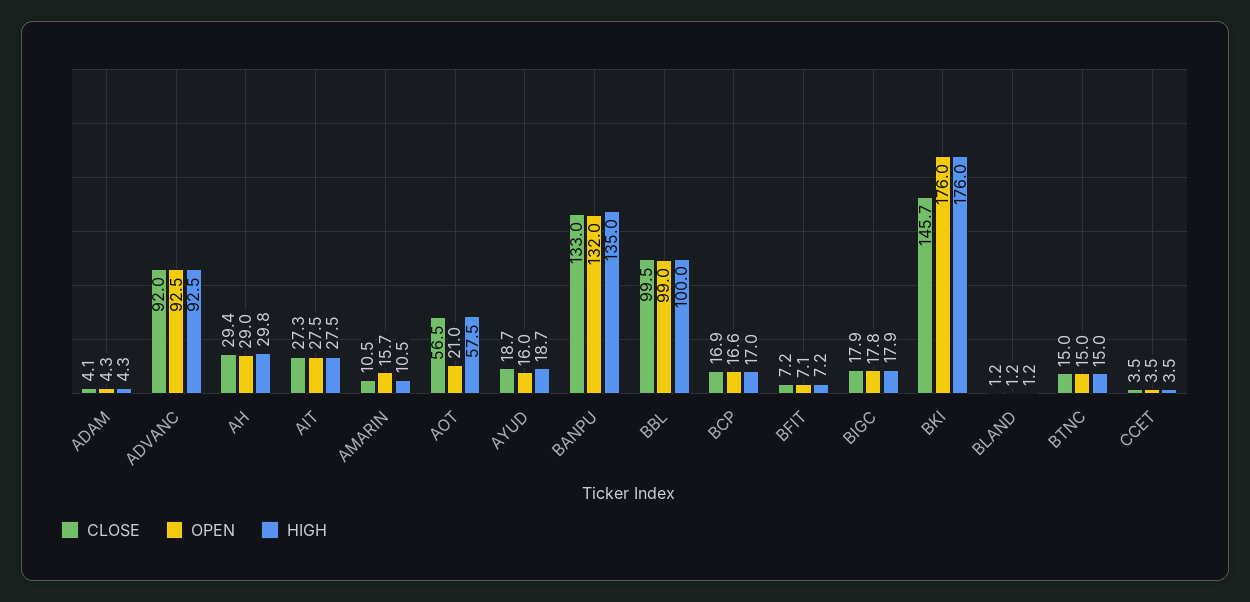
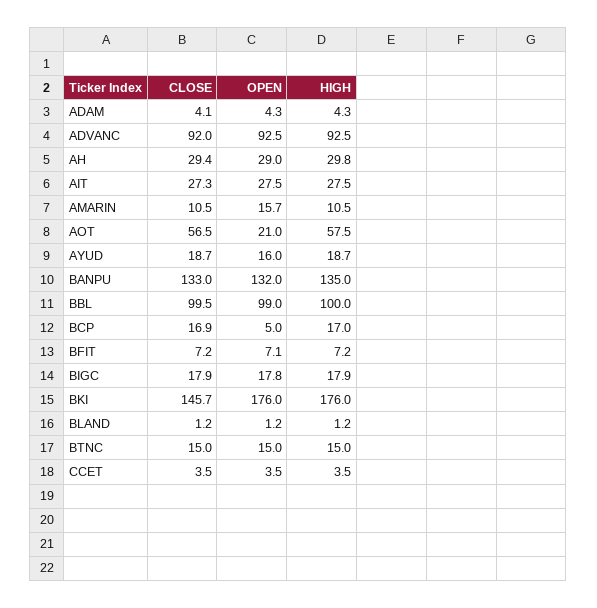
  {
    "CLOSE": {
      "ADAM": 4.1,
      "ADVANC": 92,
      "AH": 29.4,
      "AIT": 27.3,
      "AMARIN": 10.5,
      "AOT": 56.5,
      "AYUD": 18.7,
      "BANPU": 133,
      "BBL": 99.5,
      "BCP": 16.9,
      "BFIT": 7.2,
      "BIGC": 17.9,
      "BKI": 145.7,
      "BLAND": 1.2,
      "BTNC": 15,
      "CCET": 3.5
    },
    "OPEN": {
      "ADAM": 4.3,
      "ADVANC": 92.5,
      "AH": 29,
      "AIT": 27.5,
      "AMARIN": 15.7,
      "AOT": 21,
      "AYUD": 16,
      "BANPU": 132,
      "BBL": 99,
-     "BCP": 16.6,
+     "BCP": 5,
      "BFIT": 7.1,
      "BIGC": 17.8,
      "BKI": 176,
      "BLAND": 1.2,
      "BTNC": 15,
      "CCET": 3.5
    },
    "HIGH": {
      "ADAM": 4.3,
      "ADVANC": 92.5,
      "AH": 29.8,
      "AIT": 27.5,
      "AMARIN": 10.5,
      "AOT": 57.5,
      "AYUD": 18.7,
      "BANPU": 135,
      "BBL": 100,
      "BCP": 17,
      "BFIT": 7.2,
      "BIGC": 17.9,
      "BKI": 176,
      "BLAND": 1.2,
      "BTNC": 15,
      "CCET": 3.5
    }
  }

